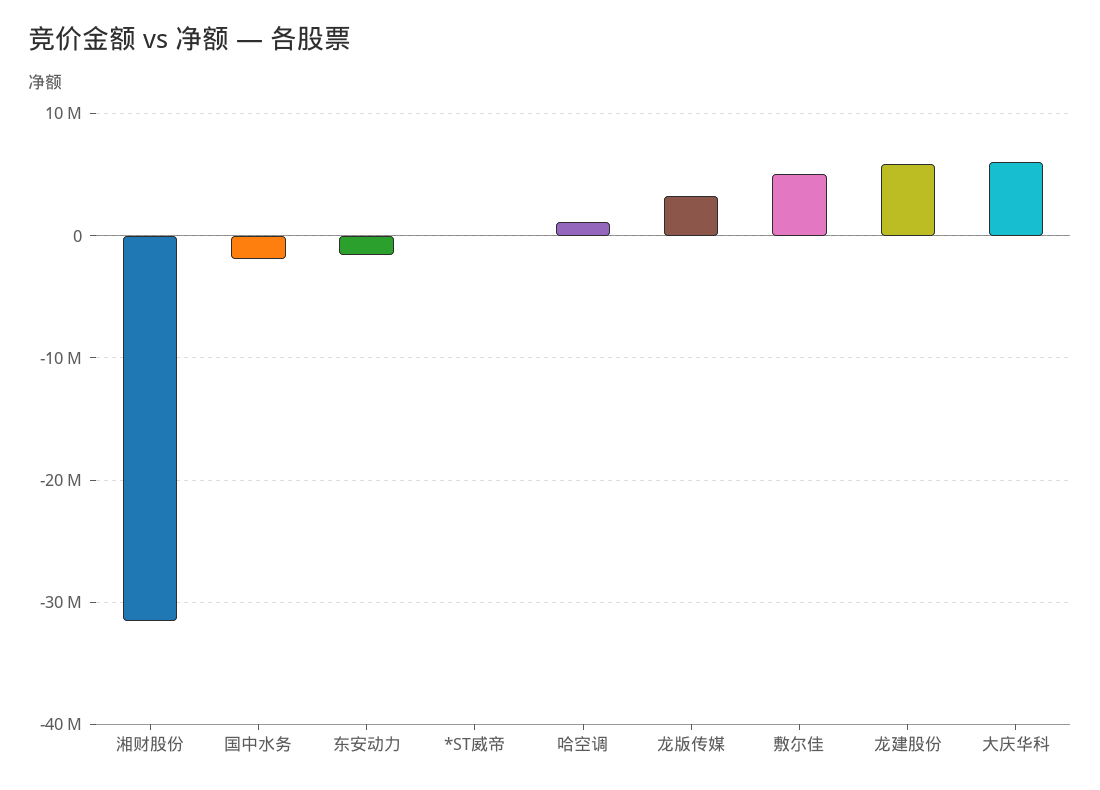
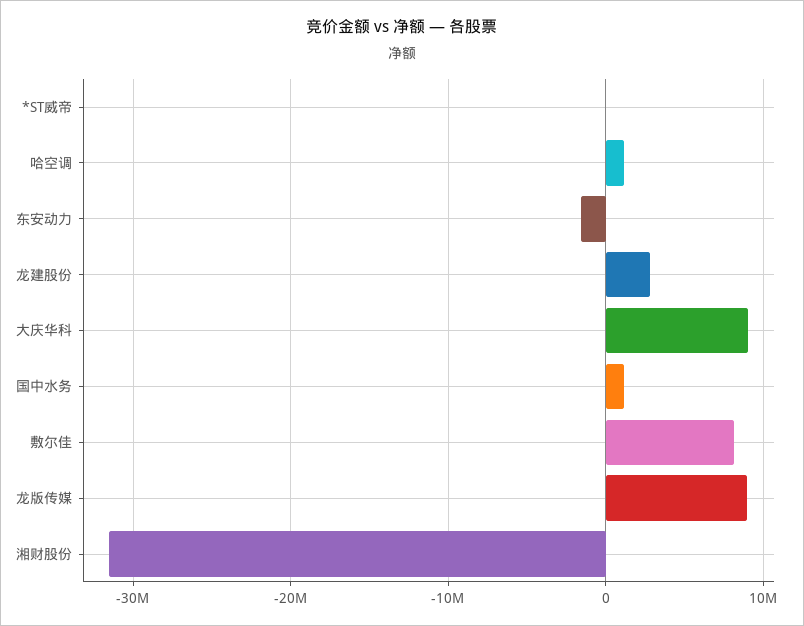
  {
    "湘财股份": -32000000,
-   "国中水务": -2000000,
+   "国中水务": 1000000,
    "东安动力": -2000000,
    "*ST威帝": 0,
    "哈空调": 1000000,
-   "龙版传媒": 3000000,
+   "龙版传媒": 9000000,
-   "敷尔佳": 5000000,
+   "敷尔佳": 8000000,
-   "龙建股份": 6000000,
+   "龙建股份": 3000000,
-   "大庆华科": 6000000
+   "大庆华科": 9000000
  }

